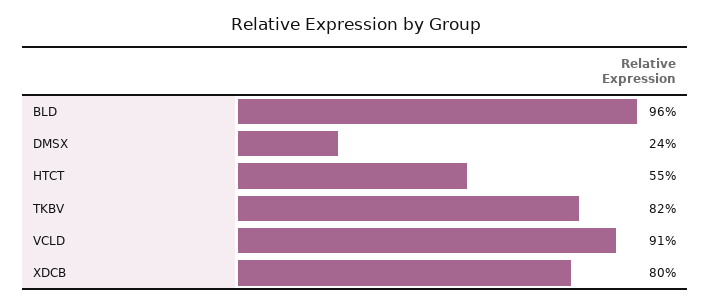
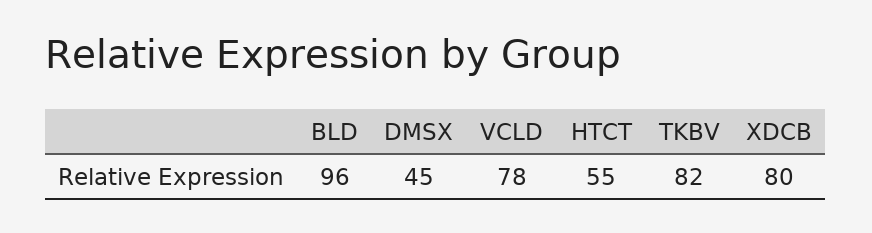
  {
    "BLD": 96,
-   "DMSX": 24,
+   "DMSX": 45,
    "HTCT": 55,
    "TKBV": 82,
-   "VCLD": 91,
+   "VCLD": 78,
    "XDCB": 80
  }

